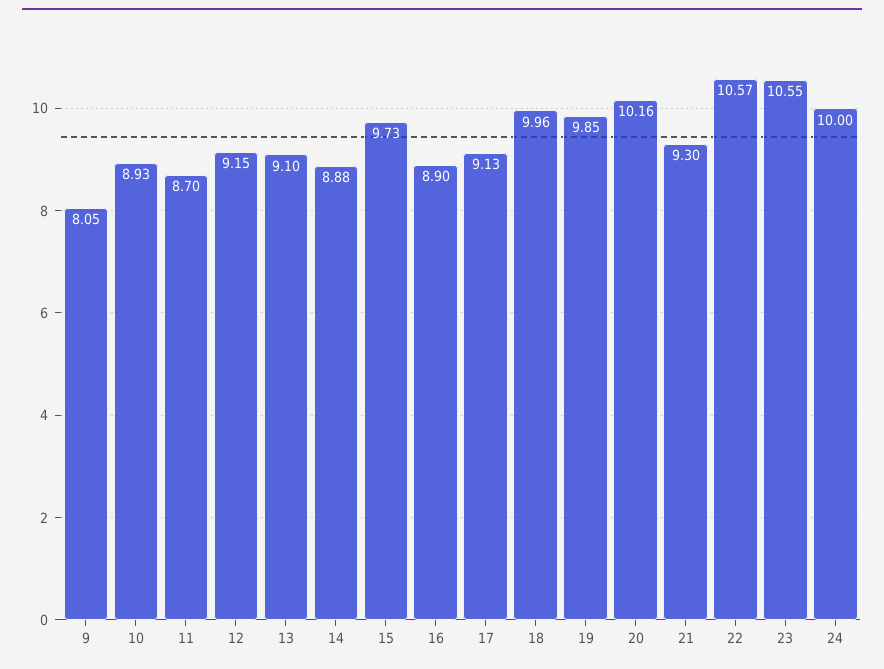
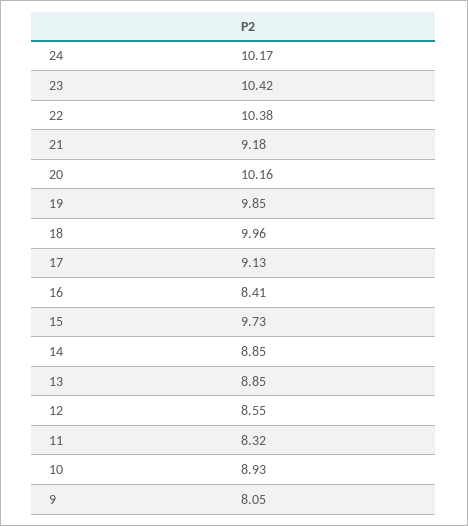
  {
    "9": 8.05,
    "10": 8.93,
-   "11": 8.7,
+   "11": 8.32,
-   "12": 9.15,
+   "12": 8.55,
-   "13": 9.1,
+   "13": 8.85,
-   "14": 8.88,
+   "14": 8.85,
    "15": 9.73,
-   "16": 8.9,
+   "16": 8.41,
    "17": 9.13,
    "18": 9.96,
    "19": 9.85,
    "20": 10.16,
-   "21": 9.3,
+   "21": 9.18,
-   "22": 10.57,
+   "22": 10.38,
-   "23": 10.55,
+   "23": 10.42,
-   "24": 10
+   "24": 10.17
  }

